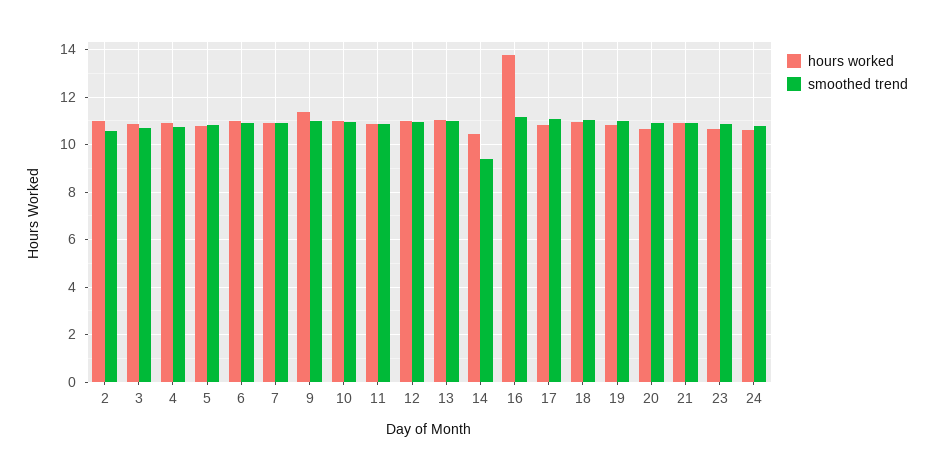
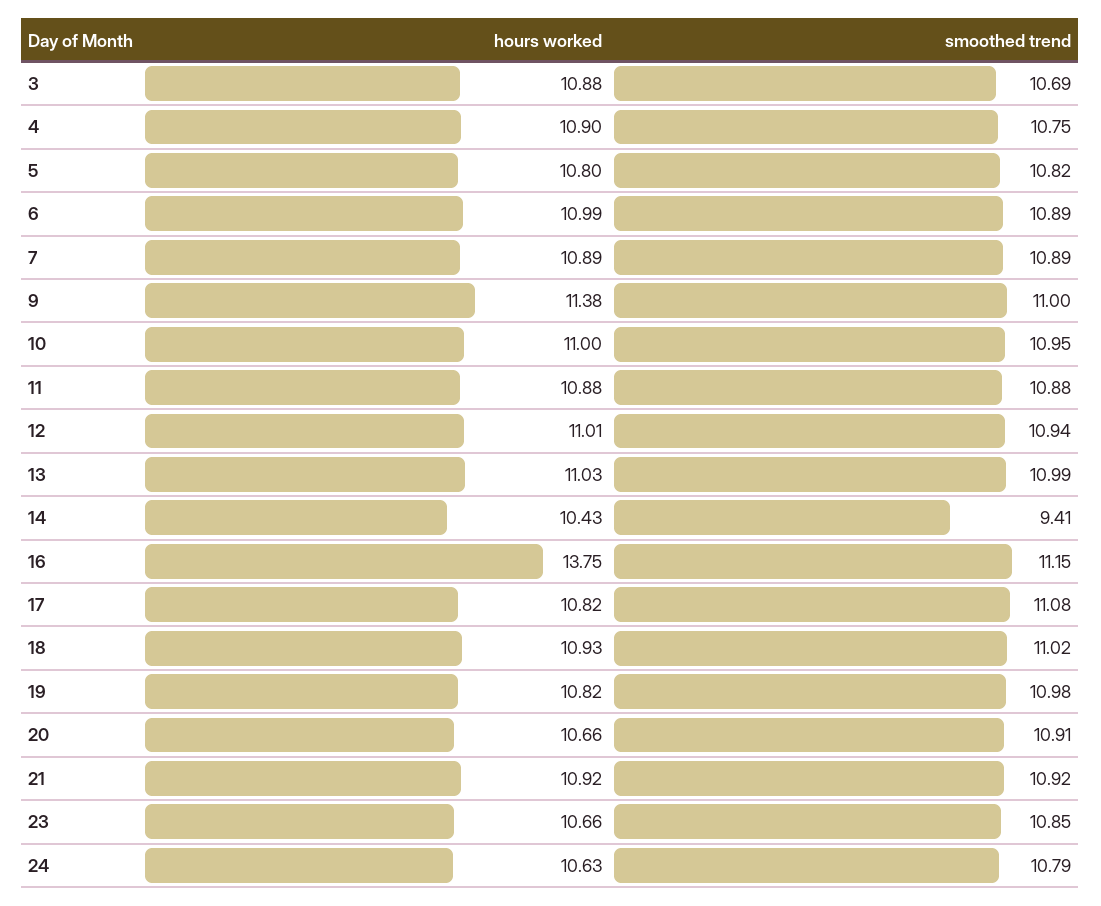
  {
    "hours worked": {
-     "2": 11,
      "3": 10.88,
      "4": 10.9,
      "5": 10.8,
      "6": 10.99,
      "7": 10.89,
      "9": 11.38,
      "10": 11,
      "11": 10.88,
      "12": 11.01,
      "13": 11.03,
      "14": 10.43,
      "16": 13.75,
      "17": 10.82,
      "18": 10.93,
      "19": 10.82,
      "20": 10.66,
      "21": 10.92,
      "23": 10.66,
      "24": 10.63
    },
    "smoothed trend": {
-     "2": 10.5,
      "3": 10.69,
      "4": 10.75,
      "5": 10.82,
      "6": 10.89,
      "7": 10.89,
      "9": 11,
      "10": 10.95,
      "11": 10.88,
      "12": 10.94,
      "13": 10.99,
      "14": 9.41,
      "16": 11.15,
      "17": 11.08,
      "18": 11.02,
      "19": 10.98,
      "20": 10.91,
      "21": 10.92,
      "23": 10.85,
      "24": 10.79
    }
  }

